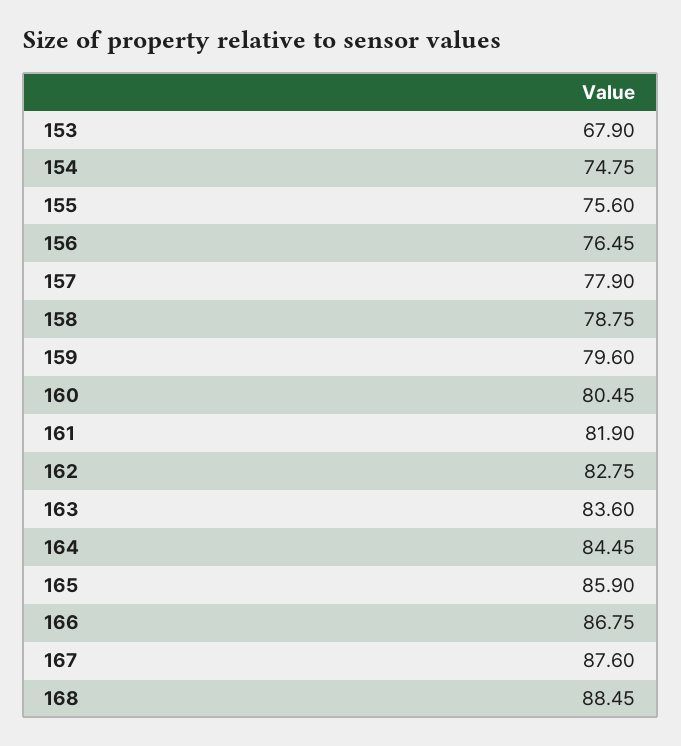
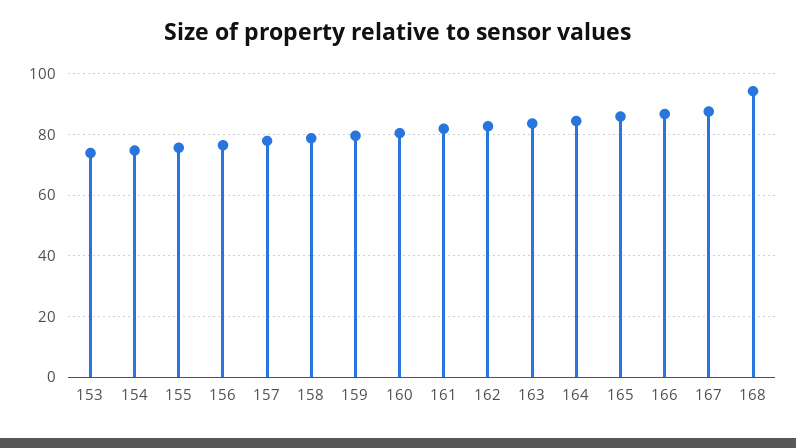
  {
-   "153": 67.9,
+   "153": 74,
    "154": 74.75,
    "155": 75.6,
    "156": 76.45,
    "157": 77.9,
    "158": 78.75,
    "159": 79.6,
    "160": 80.45,
    "161": 81.9,
    "162": 82.75,
    "163": 83.6,
    "164": 84.45,
    "165": 85.9,
    "166": 86.75,
    "167": 87.6,
-   "168": 88.45
+   "168": 94
  }

